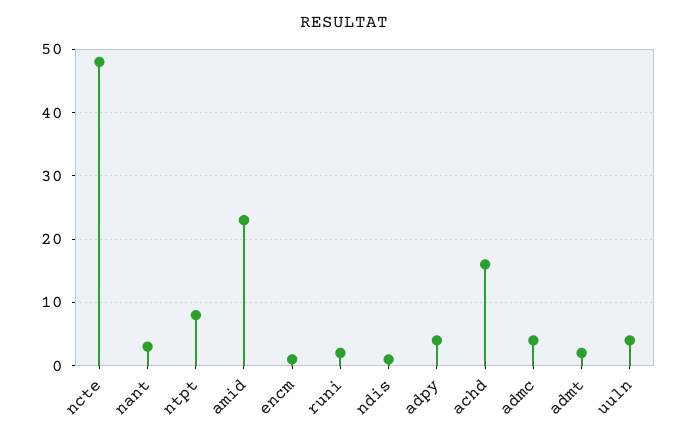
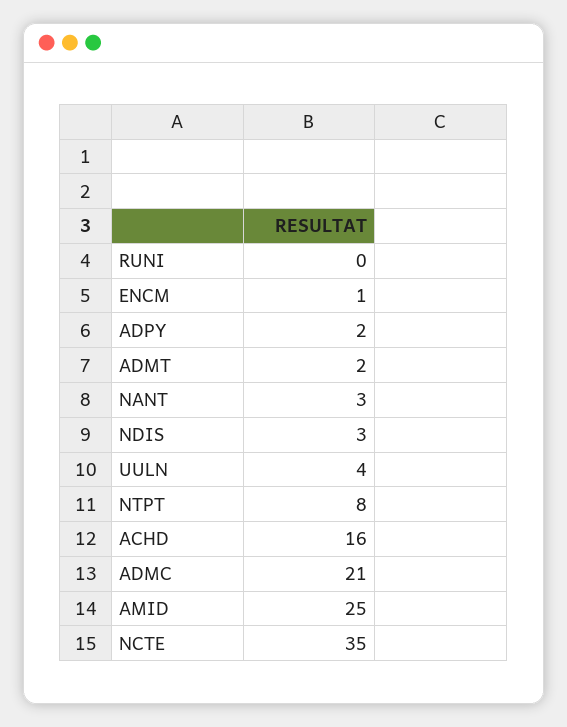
  {
-   "ncte": 48,
+   "ncte": 35,
    "nant": 3,
    "ntpt": 8,
-   "amid": 23,
+   "amid": 25,
    "encm": 1,
-   "runi": 2,
+   "runi": 0,
-   "ndis": 1,
+   "ndis": 3,
-   "adpy": 4,
+   "adpy": 2,
    "achd": 16,
-   "admc": 4,
+   "admc": 21,
    "admt": 2,
    "uuln": 4
  }

